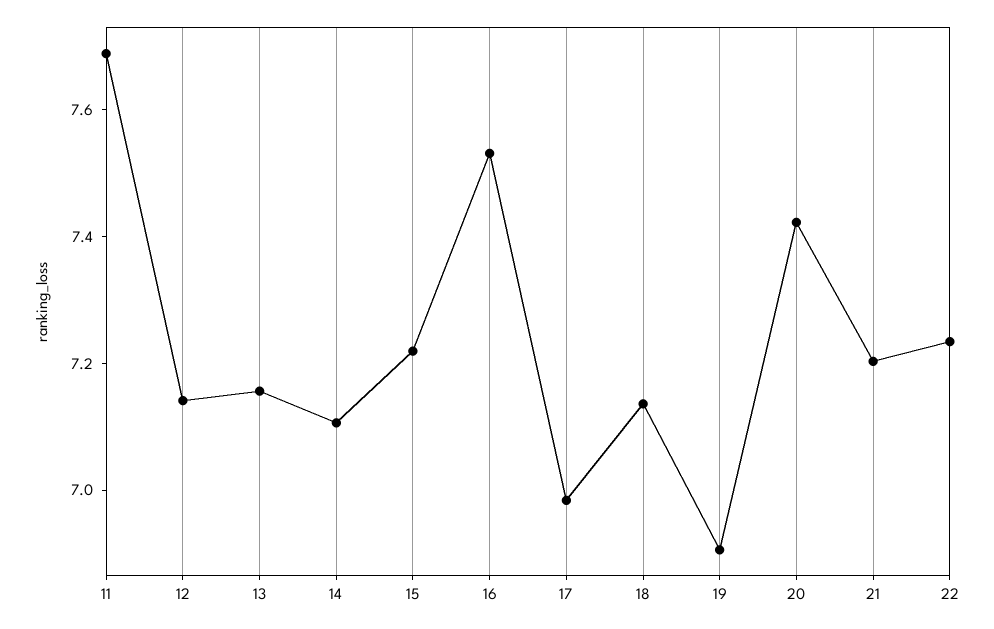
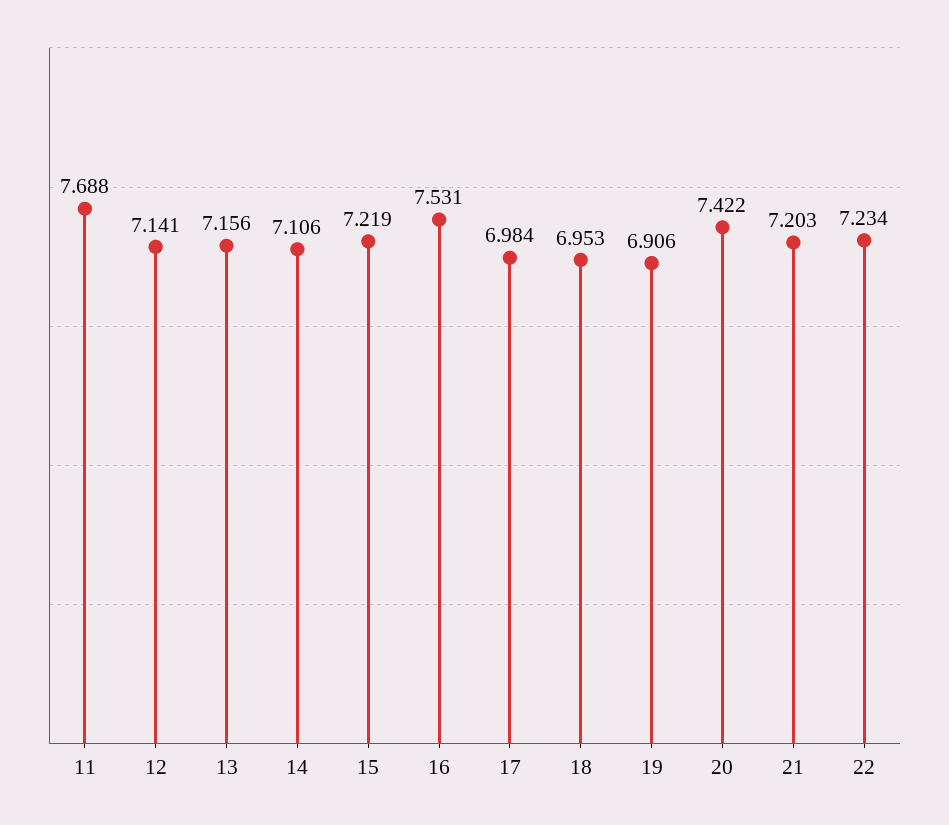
  {
    "11": 7.688,
    "12": 7.141,
    "13": 7.156,
    "14": 7.106,
    "15": 7.219,
    "16": 7.531,
    "17": 6.984,
-   "18": 7.15,
+   "18": 6.953,
    "19": 6.906,
    "20": 7.422,
    "21": 7.203,
    "22": 7.234
  }

